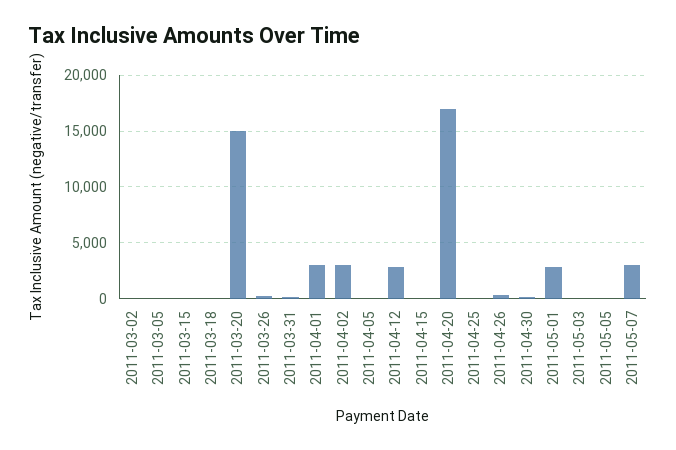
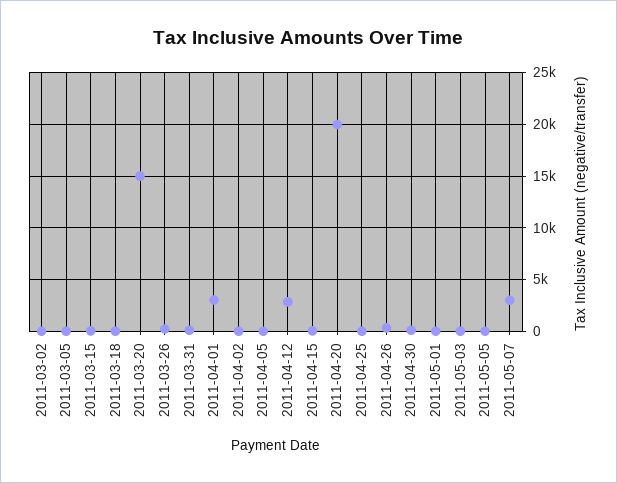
  {
    "2011-03-02": 0,
    "2011-03-05": 0,
    "2011-03-15": 0,
    "2011-03-18": 0,
    "2011-03-20": 15000,
    "2011-03-26": 0,
    "2011-03-31": 0,
    "2011-04-01": 3000,
-   "2011-04-02": 3000,
+   "2011-04-02": 0,
    "2011-04-05": 0,
    "2011-04-12": 3000,
    "2011-04-15": 0,
-   "2011-04-20": 17000,
+   "2011-04-20": 20000,
    "2011-04-25": 0,
    "2011-04-26": 0,
    "2011-04-30": 0,
-   "2011-05-01": 3000,
+   "2011-05-01": 0,
    "2011-05-03": 0,
    "2011-05-05": 0,
    "2011-05-07": 3000
  }

